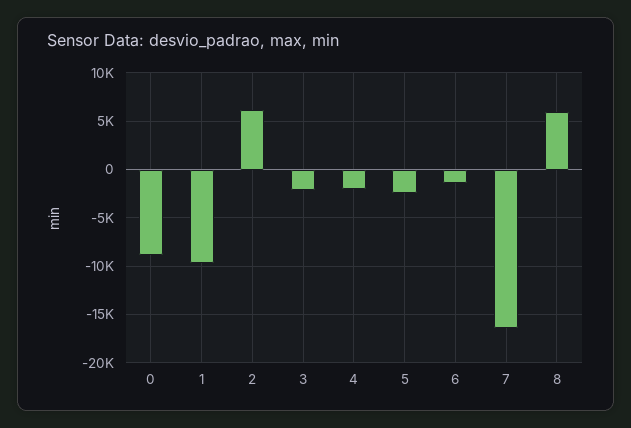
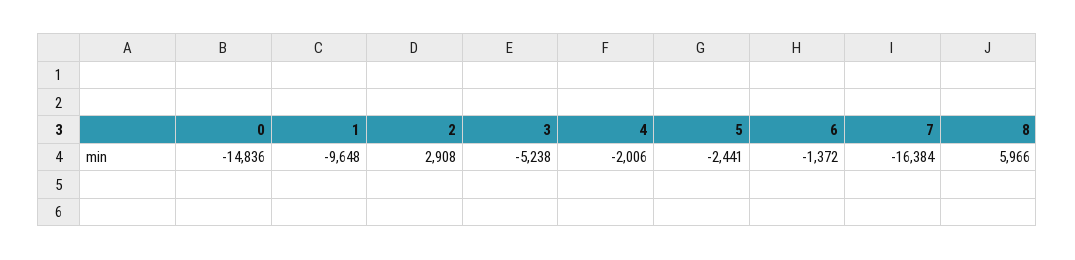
  {
-   "0": -9000,
+   "0": -14836,
    "1": -9648,
-   "2": 6000,
+   "2": 2908,
-   "3": -2000,
+   "3": -5238,
    "4": -2006,
    "5": -2441,
    "6": -1372,
    "7": -16384,
    "8": 5966
  }

